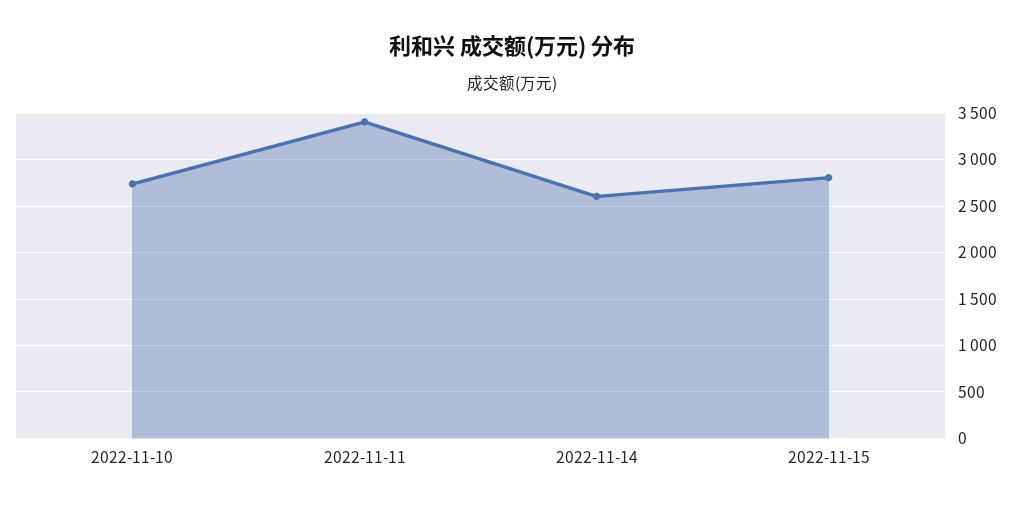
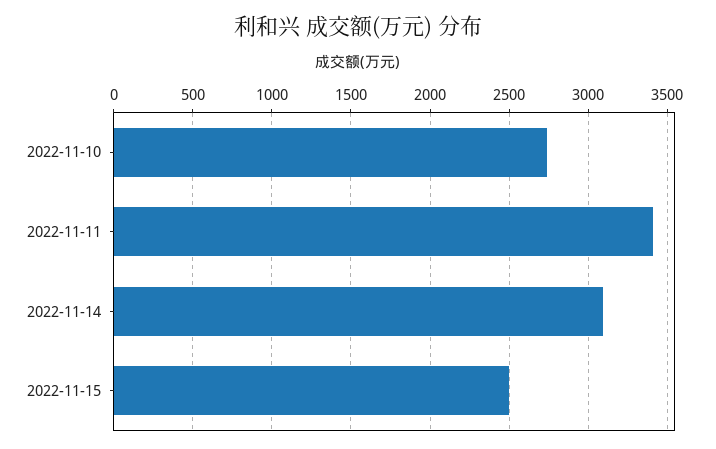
  {
    "2022-11-10": 2750,
    "2022-11-11": 3400,
-   "2022-11-14": 2600,
+   "2022-11-14": 3100,
-   "2022-11-15": 2800
+   "2022-11-15": 2500
  }

